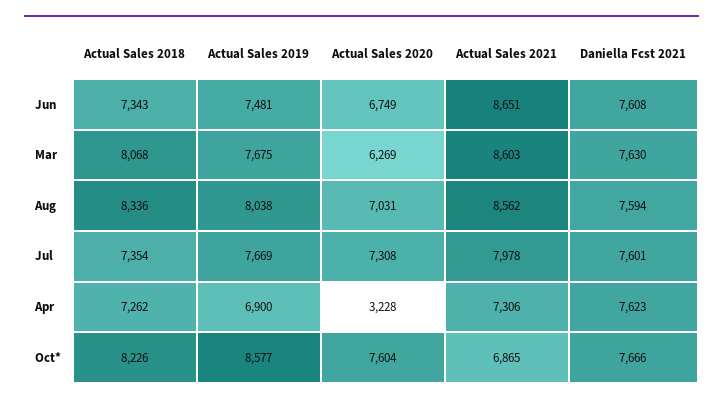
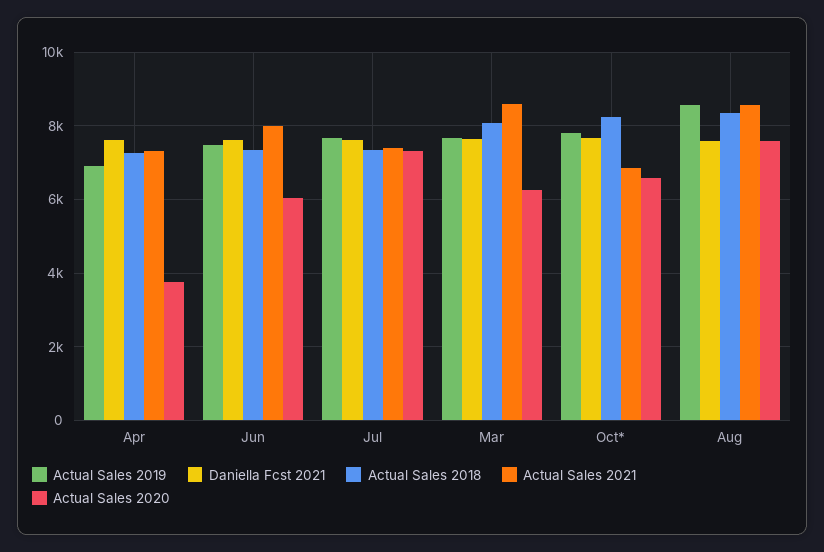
  {
    "Actual Sales 2018": {
      "Jun": 7343,
      "Mar": 8068,
      "Aug": 8336,
      "Jul": 7354,
      "Apr": 7262,
      "Oct*": 8226
    },
    "Actual Sales 2019": {
      "Jun": 7481,
      "Mar": 7675,
-     "Aug": 8038,
+     "Aug": 8600,
      "Jul": 7669,
      "Apr": 6900,
-     "Oct*": 8577
+     "Oct*": 7800
    },
    "Actual Sales 2020": {
-     "Jun": 6749,
+     "Jun": 6000,
      "Mar": 6269,
-     "Aug": 7031,
+     "Aug": 7600,
      "Jul": 7308,
-     "Apr": 3228,
+     "Apr": 3800,
-     "Oct*": 7604
+     "Oct*": 6600
    },
    "Actual Sales 2021": {
-     "Jun": 8651,
+     "Jun": 8000,
      "Mar": 8603,
      "Aug": 8562,
-     "Jul": 7978,
+     "Jul": 7400,
      "Apr": 7306,
      "Oct*": 6865
    },
    "Daniella Fcst 2021": {
      "Jun": 7608,
      "Mar": 7630,
      "Aug": 7594,
      "Jul": 7601,
      "Apr": 7623,
      "Oct*": 7666
    }
  }

